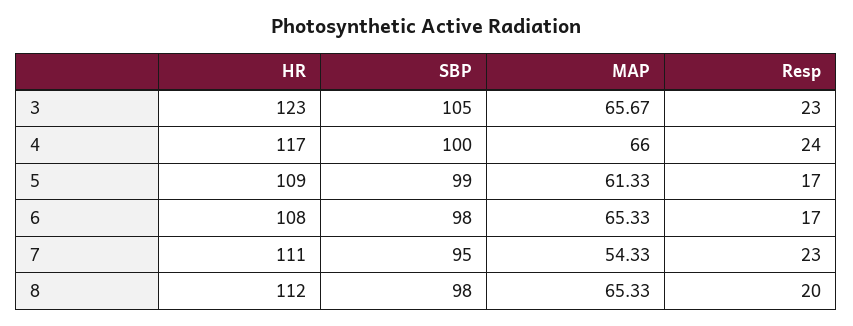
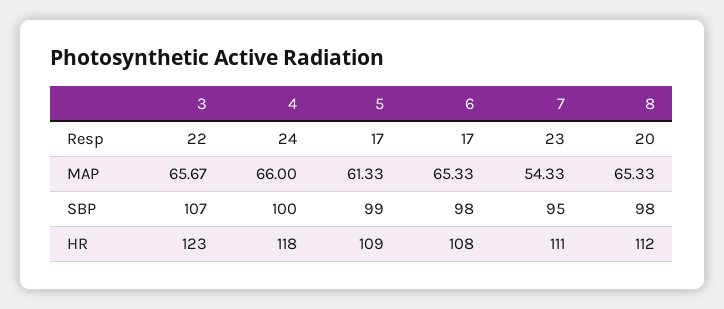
  {
    "HR": {
      "3": 123,
-     "4": 117,
+     "4": 118,
      "5": 109,
      "6": 108,
      "7": 111,
      "8": 112
    },
    "SBP": {
-     "3": 105,
+     "3": 107,
      "4": 100,
      "5": 99,
      "6": 98,
      "7": 95,
      "8": 98
    },
    "MAP": {
      "3": 65.67,
      "4": 66,
      "5": 61.33,
      "6": 65.33,
      "7": 54.33,
      "8": 65.33
    },
    "Resp": {
-     "3": 23,
+     "3": 22,
      "4": 24,
      "5": 17,
      "6": 17,
      "7": 23,
      "8": 20
    }
  }

